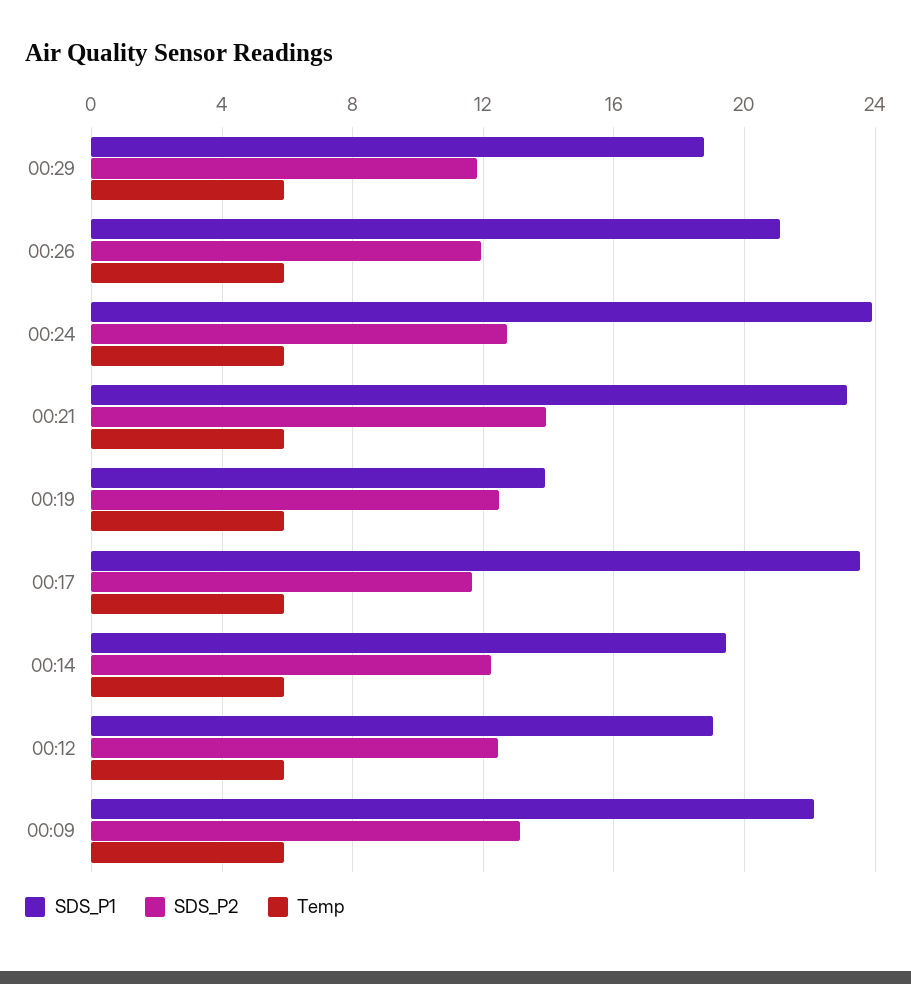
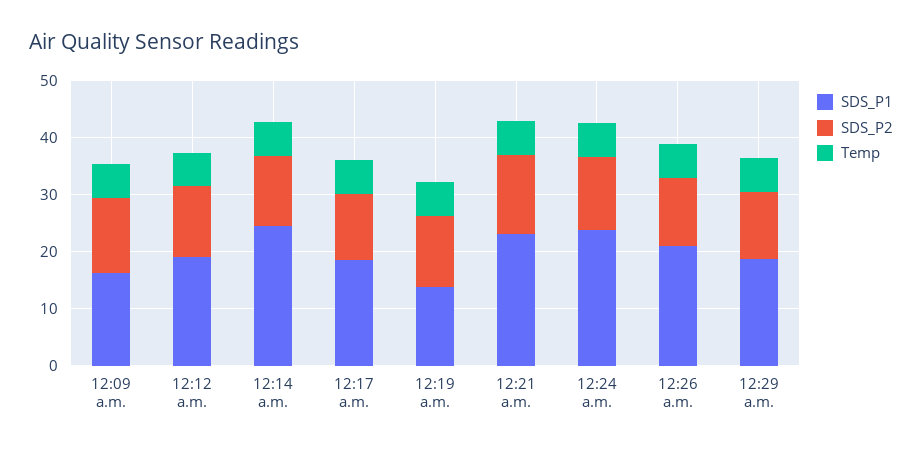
  {
    "SDS_P1": {
      "00:29": 19,
      "00:26": 21,
      "00:24": 24,
      "00:21": 23,
      "00:19": 14,
-     "00:17": 23.5,
+     "00:17": 18,
-     "00:14": 19.5,
+     "00:14": 24,
      "00:12": 19,
-     "00:09": 22
+     "00:09": 16
    },
    "SDS_P2": {
      "00:29": 12,
      "00:26": 12,
      "00:24": 12.5,
      "00:21": 14,
      "00:19": 12.5,
      "00:17": 11.5,
      "00:14": 12.5,
      "00:12": 12.5,
      "00:09": 13
    },
    "Temp": {
      "00:29": 6,
      "00:26": 6,
      "00:24": 6,
      "00:21": 6,
      "00:19": 6,
      "00:17": 6,
      "00:14": 6,
      "00:12": 6,
      "00:09": 6
    }
  }

